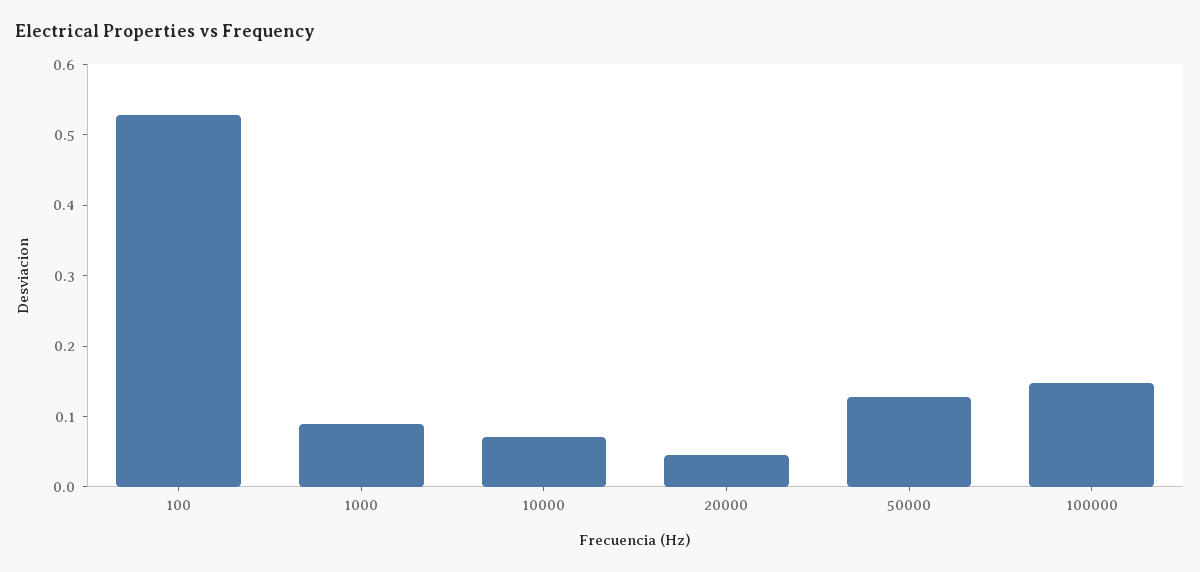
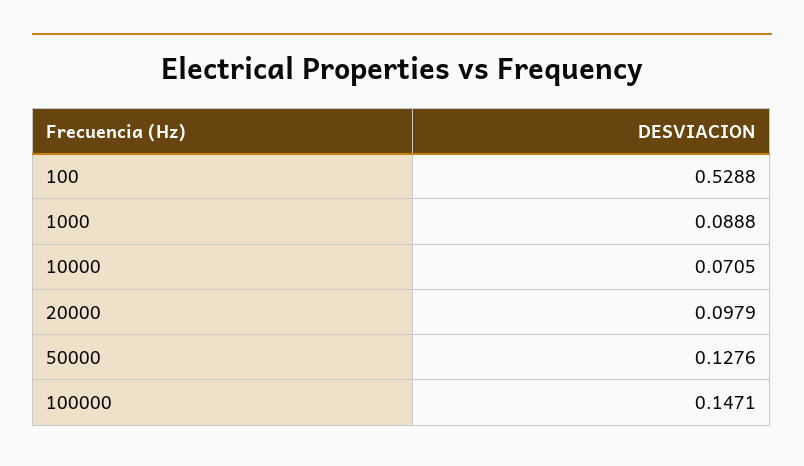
  {
    "100": 0.5288,
    "1000": 0.0888,
    "10000": 0.0705,
-   "20000": 0.04,
+   "20000": 0.0979,
    "50000": 0.1276,
    "100000": 0.1471
  }

